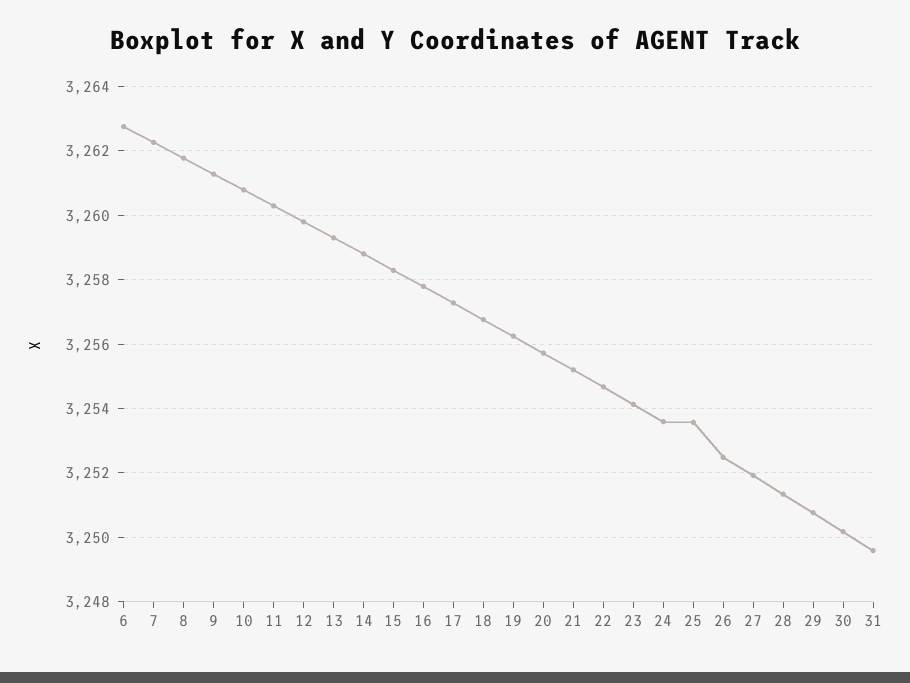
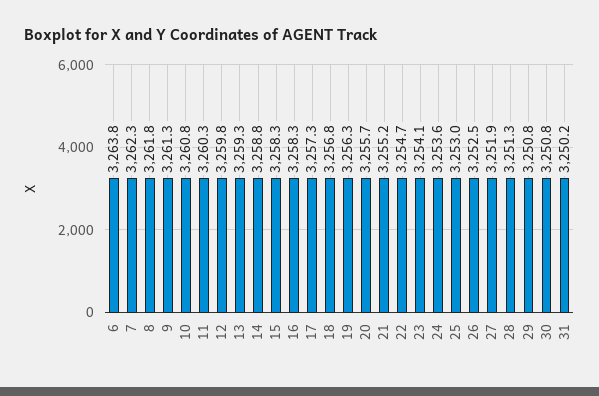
  {
-   "6": 3262.8,
+   "6": 3263.8,
    "7": 3262.3,
    "8": 3261.8,
    "9": 3261.3,
    "10": 3260.8,
    "11": 3260.3,
    "12": 3259.8,
    "13": 3259.3,
    "14": 3258.8,
    "15": 3258.3,
-   "16": 3257.8,
+   "16": 3258.3,
    "17": 3257.3,
    "18": 3256.8,
    "19": 3256.3,
    "20": 3255.7,
    "21": 3255.2,
    "22": 3254.7,
    "23": 3254.1,
    "24": 3253.6,
-   "25": 3253.6,
+   "25": 3253,
    "26": 3252.5,
    "27": 3251.9,
    "28": 3251.3,
    "29": 3250.8,
-   "30": 3250.2,
+   "30": 3250.8,
-   "31": 3249.6
+   "31": 3250.2
  }

